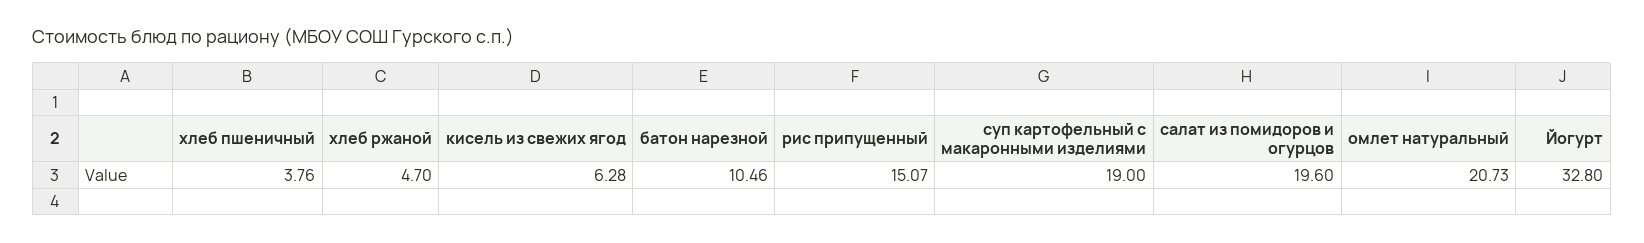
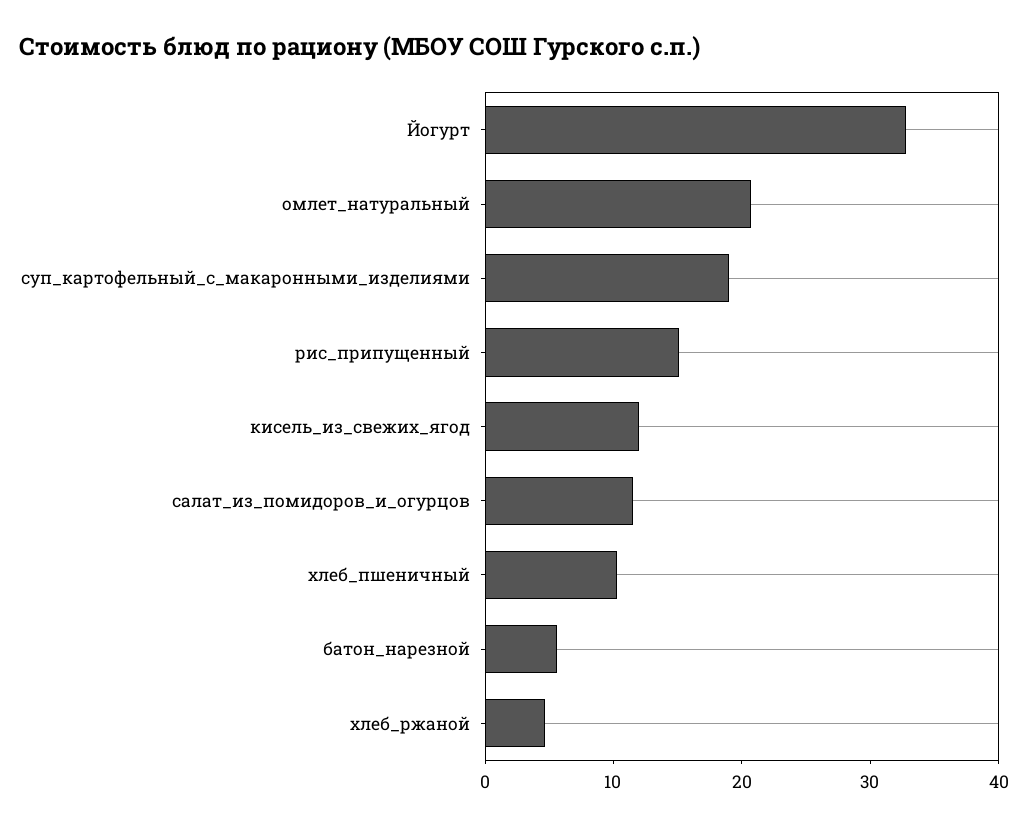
  {
-   "хлеб пшеничный": 3.76,
+   "хлеб пшеничный": 10,
    "хлеб ржаной": 4.7,
-   "кисель из свежих ягод": 6.28,
+   "кисель из свежих ягод": 12,
-   "батон нарезной": 10.46,
+   "батон нарезной": 6,
    "рис припущенный": 15.07,
    "суп картофельный с макаронными изделиями": 19,
-   "салат из помидоров и огурцов": 19.6,
+   "салат из помидоров и огурцов": 12,
    "омлет натуральный": 20.73,
    "Йогурт": 32.8
  }

